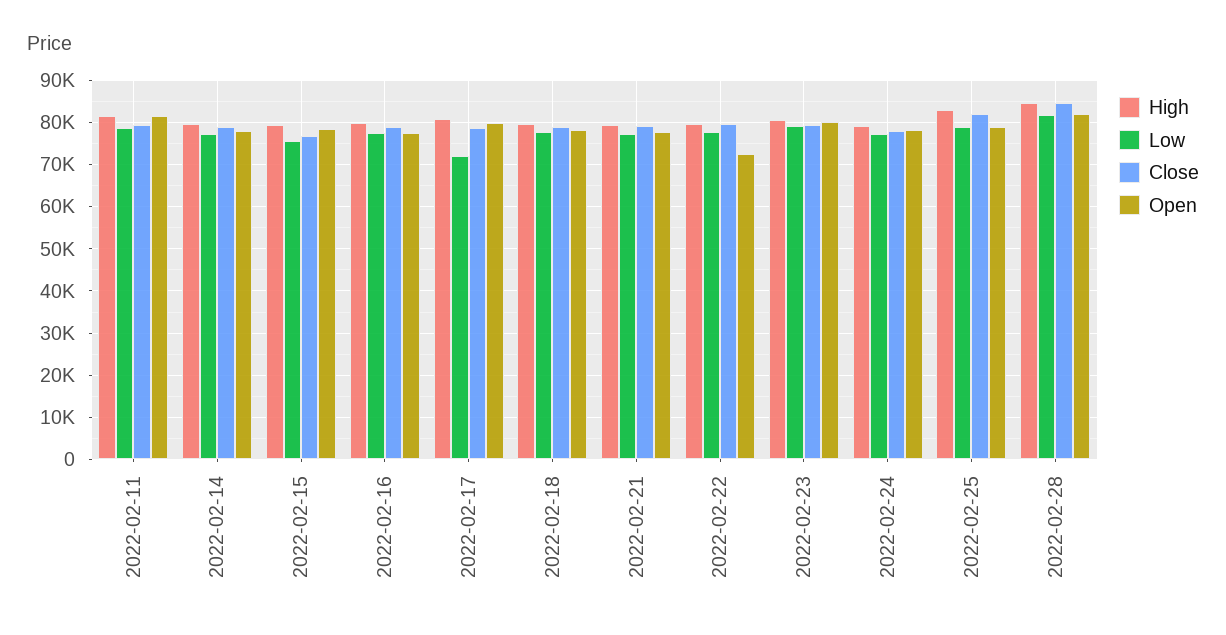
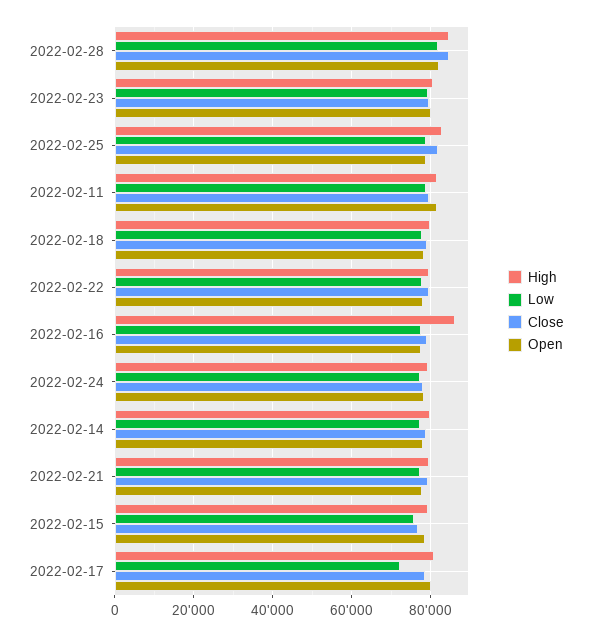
  {
    "High": {
      "2022-02-11": 82000,
      "2022-02-14": 80000,
      "2022-02-15": 80000,
-     "2022-02-16": 80000,
+     "2022-02-16": 86000,
      "2022-02-17": 80000,
      "2022-02-18": 80000,
      "2022-02-21": 80000,
      "2022-02-22": 80000,
      "2022-02-23": 80000,
      "2022-02-24": 80000,
      "2022-02-25": 82000,
      "2022-02-28": 84000
    },
    "Low": {
      "2022-02-11": 78000,
      "2022-02-14": 78000,
      "2022-02-15": 76000,
      "2022-02-16": 78000,
      "2022-02-17": 72000,
      "2022-02-18": 78000,
      "2022-02-21": 78000,
      "2022-02-22": 78000,
      "2022-02-23": 80000,
      "2022-02-24": 78000,
      "2022-02-25": 78000,
      "2022-02-28": 82000
    },
    "Close": {
      "2022-02-11": 80000,
      "2022-02-14": 78000,
      "2022-02-15": 76000,
      "2022-02-16": 80000,
      "2022-02-17": 78000,
      "2022-02-18": 78000,
      "2022-02-21": 80000,
      "2022-02-22": 80000,
      "2022-02-23": 80000,
      "2022-02-24": 78000,
      "2022-02-25": 82000,
      "2022-02-28": 84000
    },
    "Open": {
      "2022-02-11": 82000,
      "2022-02-14": 78000,
      "2022-02-15": 78000,
      "2022-02-16": 78000,
      "2022-02-17": 80000,
      "2022-02-18": 78000,
      "2022-02-21": 78000,
-     "2022-02-22": 72000,
+     "2022-02-22": 78000,
      "2022-02-23": 80000,
      "2022-02-24": 78000,
      "2022-02-25": 78000,
      "2022-02-28": 82000
    }
  }

